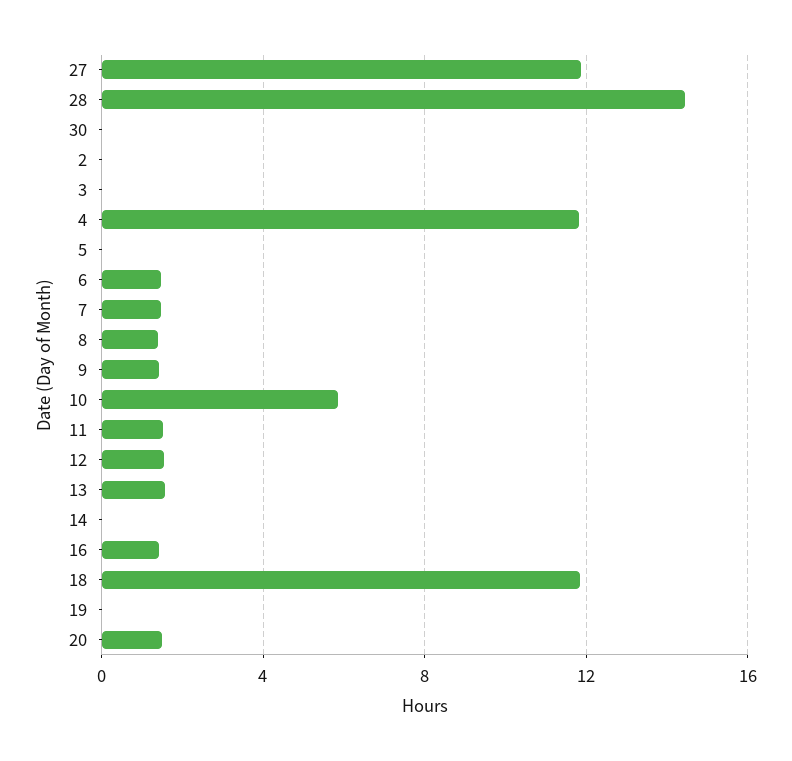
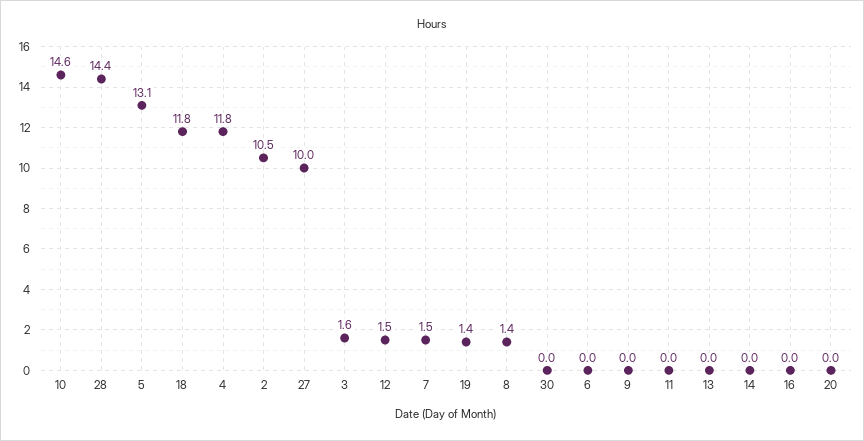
  {
-   "27": 12,
+   "27": 10,
    "28": 14.4,
    "30": 0,
-   "2": 0,
+   "2": 10.5,
-   "3": 0,
+   "3": 1.6,
    "4": 11.8,
-   "5": 0,
+   "5": 13.1,
-   "6": 1.5,
+   "6": 0,
    "7": 1.5,
    "8": 1.4,
-   "9": 1.5,
+   "9": 0,
-   "10": 6,
+   "10": 14.6,
-   "11": 1.5,
+   "11": 0,
    "12": 1.5,
-   "13": 1.5,
+   "13": 0,
    "14": 0,
-   "16": 1.5,
+   "16": 0,
    "18": 11.8,
-   "19": 0,
+   "19": 1.4,
-   "20": 1.5
+   "20": 0
  }

